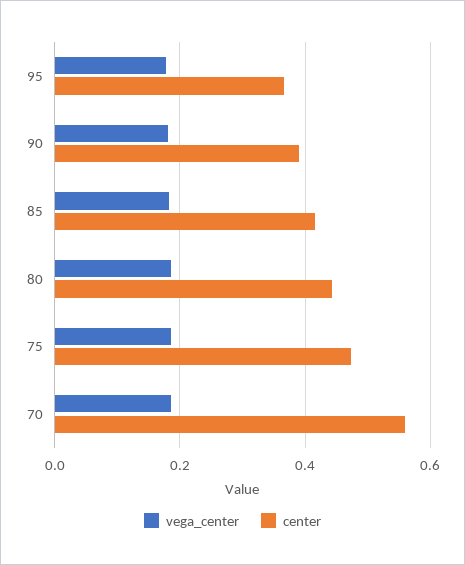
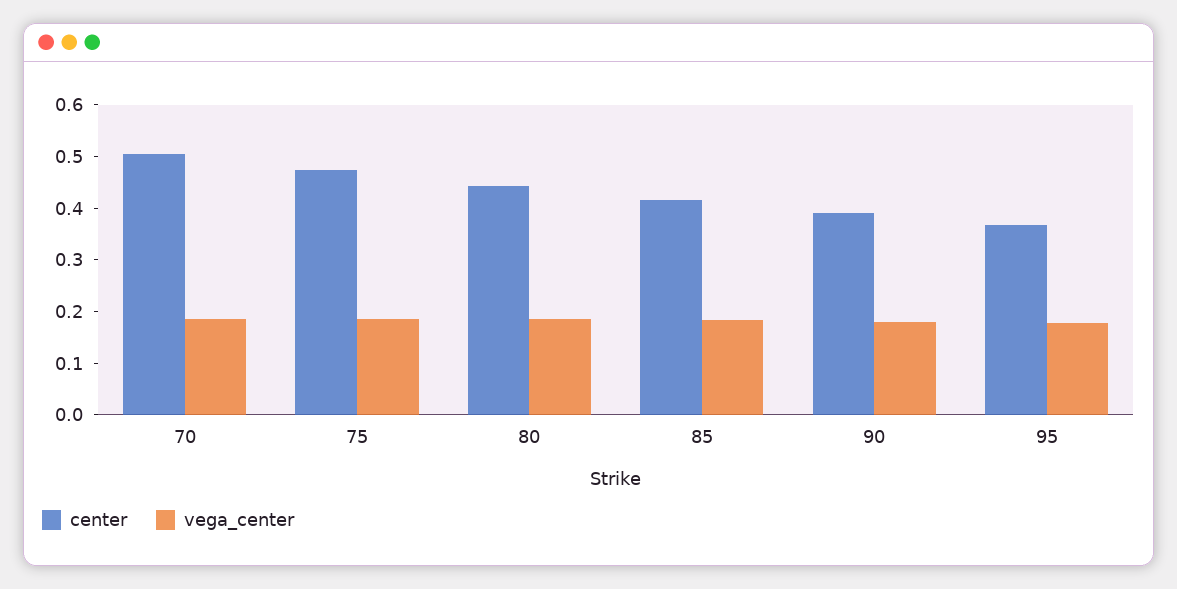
  {
    "vega_center": {
      "95": 0.18,
      "90": 0.18,
      "85": 0.18,
      "80": 0.18,
      "75": 0.18,
      "70": 0.18
    },
    "center": {
      "95": 0.36,
      "90": 0.4,
      "85": 0.42,
      "80": 0.44,
      "75": 0.48,
-     "70": 0.56
+     "70": 0.5
    }
  }

